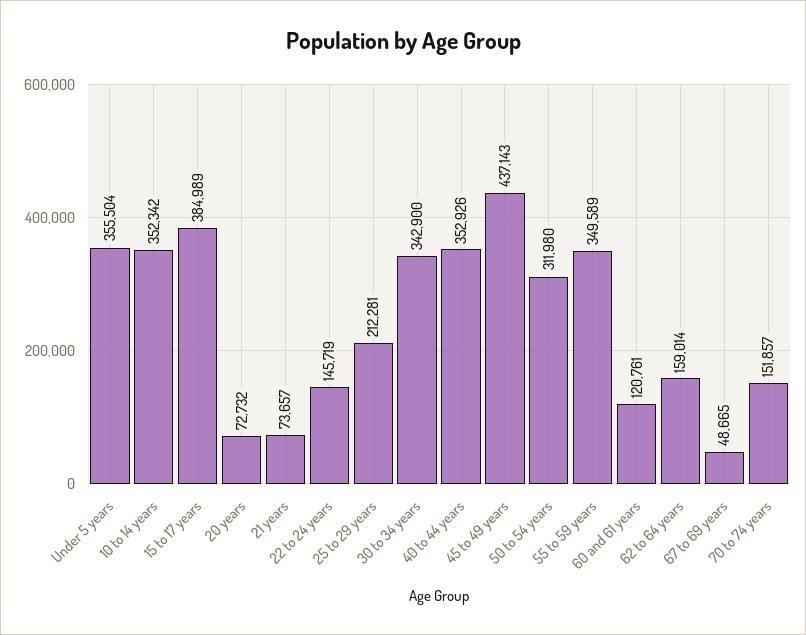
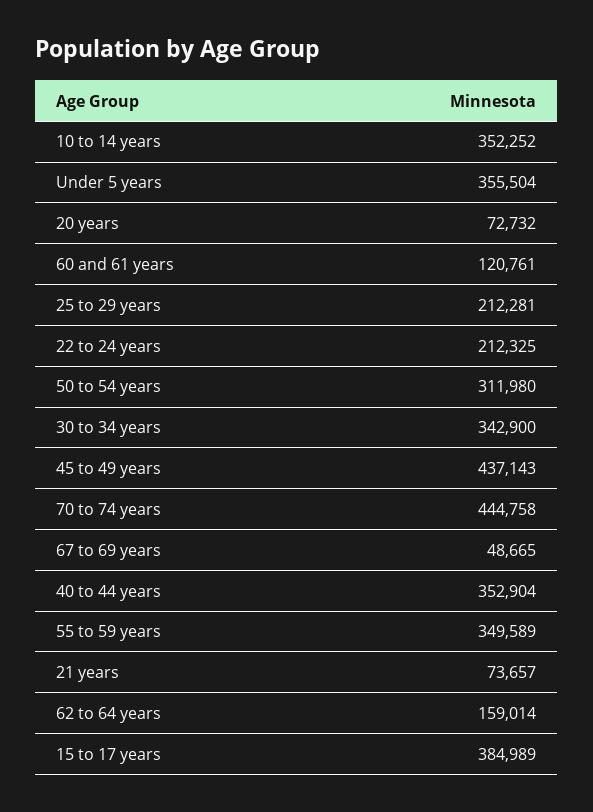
  {
    "Under 5 years": 355504,
-   "10 to 14 years": 352342,
+   "10 to 14 years": 352252,
    "15 to 17 years": 384989,
    "20 years": 72732,
    "21 years": 73657,
-   "22 to 24 years": 145719,
+   "22 to 24 years": 212325,
    "25 to 29 years": 212281,
    "30 to 34 years": 342900,
-   "40 to 44 years": 352926,
+   "40 to 44 years": 352904,
    "45 to 49 years": 437143,
    "50 to 54 years": 311980,
    "55 to 59 years": 349589,
    "60 and 61 years": 120761,
    "62 to 64 years": 159014,
    "67 to 69 years": 48665,
-   "70 to 74 years": 151857
+   "70 to 74 years": 444758
  }

